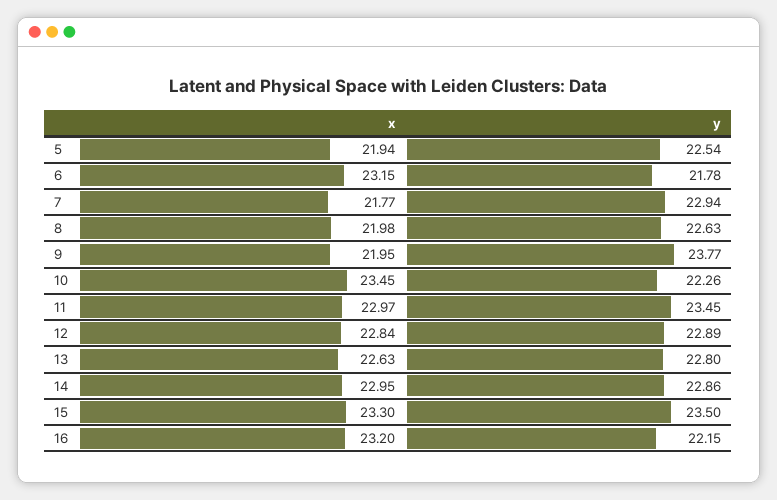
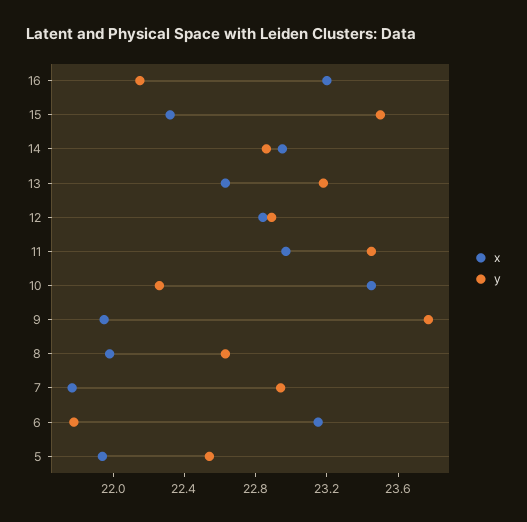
  {
    "x": {
      "5": 21.94,
      "6": 23.15,
      "7": 21.77,
      "8": 21.98,
      "9": 21.95,
      "10": 23.45,
      "11": 22.97,
      "12": 22.84,
      "13": 22.63,
      "14": 22.95,
-     "15": 23.3,
+     "15": 22.3,
      "16": 23.2
    },
    "y": {
      "5": 22.54,
      "6": 21.78,
      "7": 22.94,
      "8": 22.63,
      "9": 23.77,
      "10": 22.26,
      "11": 23.45,
      "12": 22.89,
-     "13": 22.8,
+     "13": 23.2,
      "14": 22.86,
      "15": 23.5,
      "16": 22.15
    }
  }

